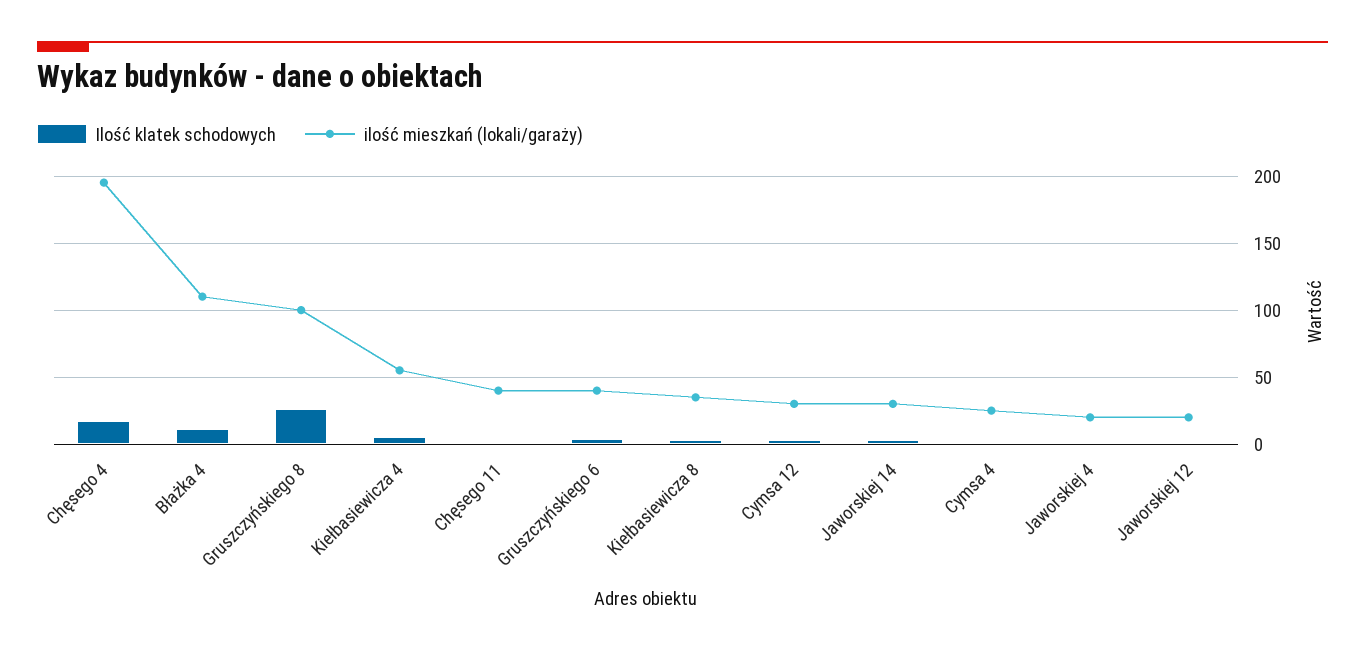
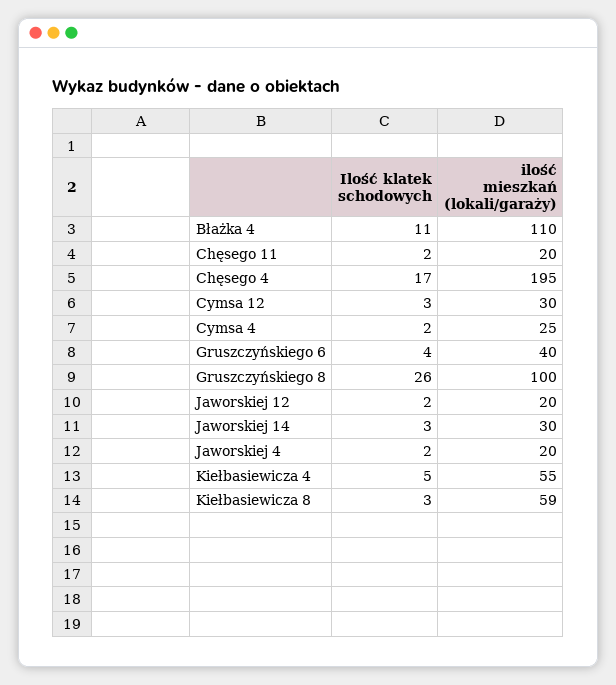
  {
    "Ilość klatek schodowych": {
      "Chęsego 4": 17,
      "Błażka 4": 11,
      "Gruszczyńskiego 8": 26,
      "Kiełbasiewicza 4": 5,
      "Chęsego 11": 2,
      "Gruszczyńskiego 6": 4,
      "Kiełbasiewicza 8": 3,
      "Cymsa 12": 3,
      "Jaworskiej 14": 3,
      "Cymsa 4": 2,
      "Jaworskiej 4": 2,
      "Jaworskiej 12": 2
    },
    "ilość mieszkań (lokali/garaży)": {
      "Chęsego 4": 195,
      "Błażka 4": 110,
      "Gruszczyńskiego 8": 100,
      "Kiełbasiewicza 4": 55,
-     "Chęsego 11": 40,
+     "Chęsego 11": 20,
      "Gruszczyńskiego 6": 40,
-     "Kiełbasiewicza 8": 35,
+     "Kiełbasiewicza 8": 59,
      "Cymsa 12": 30,
      "Jaworskiej 14": 30,
      "Cymsa 4": 25,
      "Jaworskiej 4": 20,
      "Jaworskiej 12": 20
    }
  }

